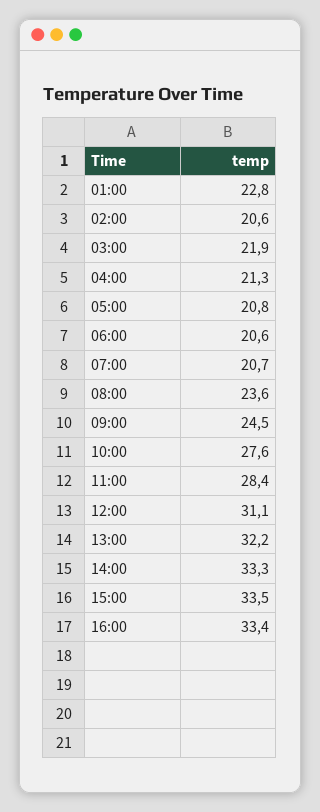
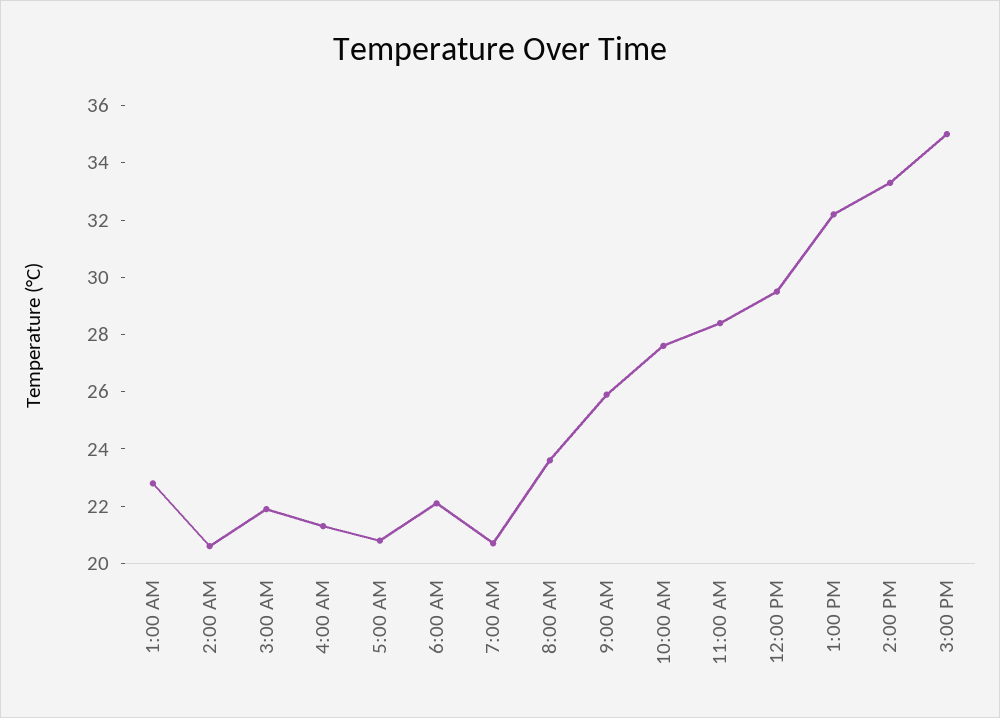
  {
    "01:00": 22.8,
    "02:00": 20.6,
    "03:00": 21.9,
    "04:00": 21.3,
    "05:00": 20.8,
-   "06:00": 20.6,
+   "06:00": 22,
    "07:00": 20.7,
    "08:00": 23.6,
-   "09:00": 24.5,
+   "09:00": 26,
    "10:00": 27.6,
    "11:00": 28.4,
-   "12:00": 31.1,
+   "12:00": 29.5,
    "13:00": 32.2,
    "14:00": 33.3,
-   "15:00": 33.5,
+   "15:00": 35
-   "16:00": 33.4
  }

